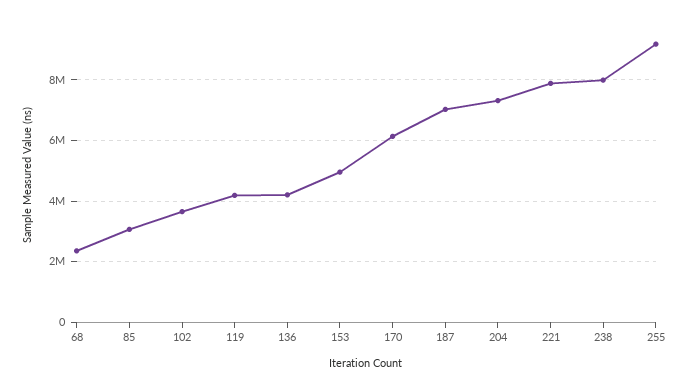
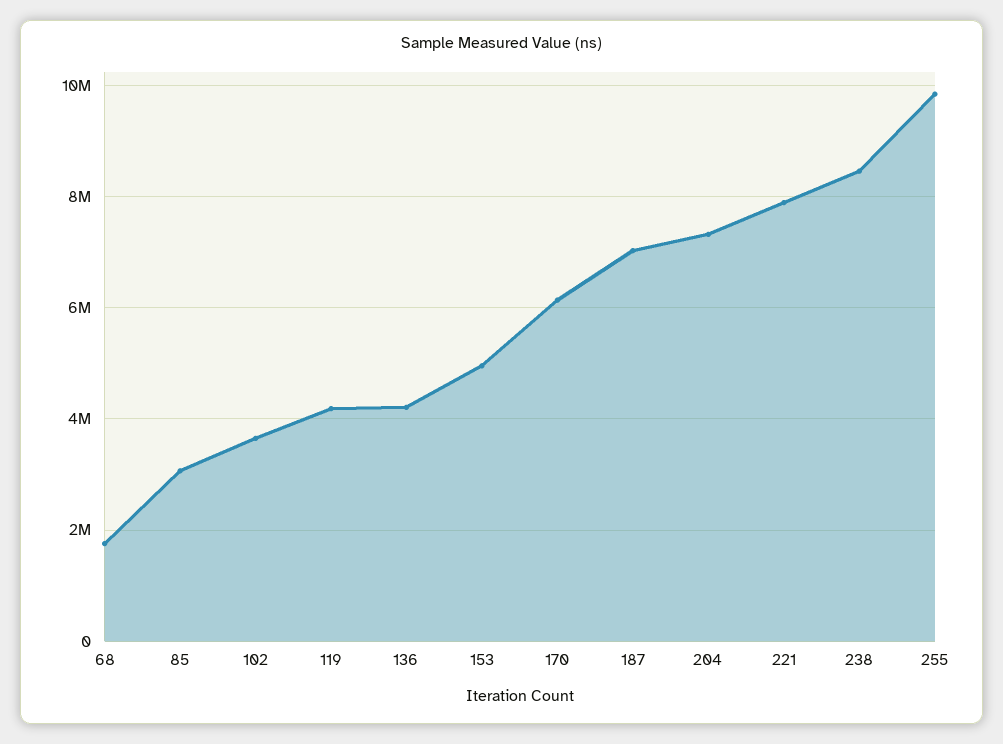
  {
-   "68": 2400000,
+   "68": 1800000,
    "85": 3000000,
    "102": 3600000,
    "119": 4200000,
    "136": 4200000,
    "153": 5000000,
    "170": 6200000,
    "187": 7000000,
    "204": 7400000,
    "221": 7800000,
-   "238": 8000000,
+   "238": 8400000,
-   "255": 9200000
+   "255": 9800000
  }

